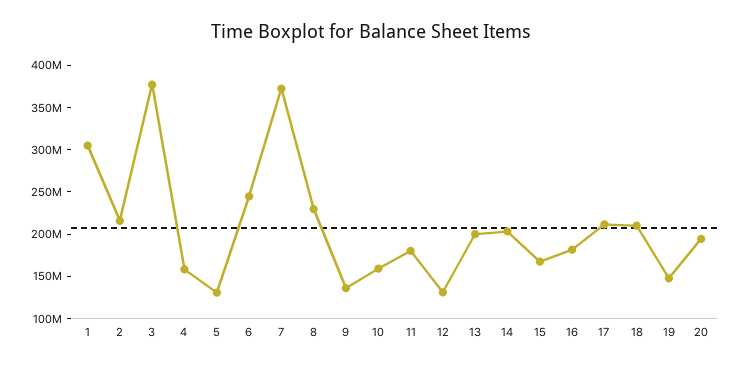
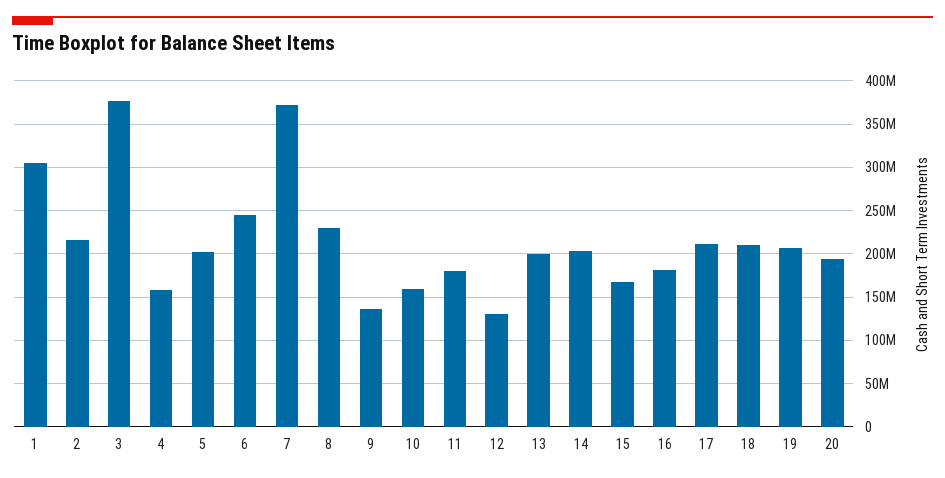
  {
    "1": 300000000,
    "2": 220000000,
    "3": 380000000,
    "4": 160000000,
-   "5": 130000000,
+   "5": 200000000,
    "6": 240000000,
    "7": 370000000,
    "8": 230000000,
    "9": 140000000,
    "10": 160000000,
    "11": 180000000,
    "12": 130000000,
    "13": 200000000,
    "14": 200000000,
    "15": 170000000,
    "16": 180000000,
    "17": 210000000,
    "18": 210000000,
-   "19": 150000000,
+   "19": 210000000,
    "20": 190000000
  }

